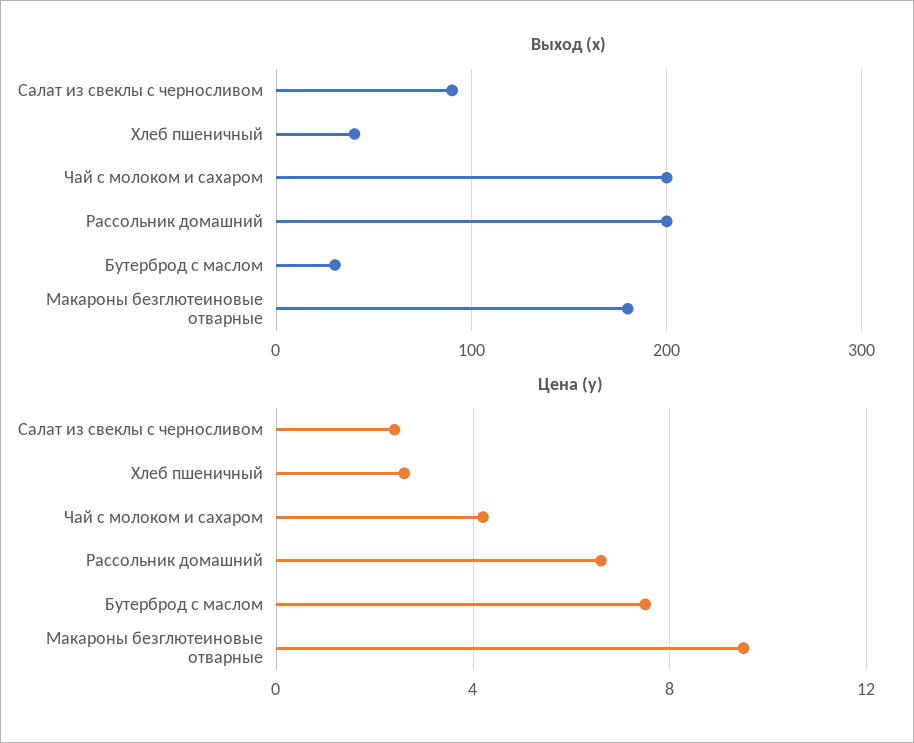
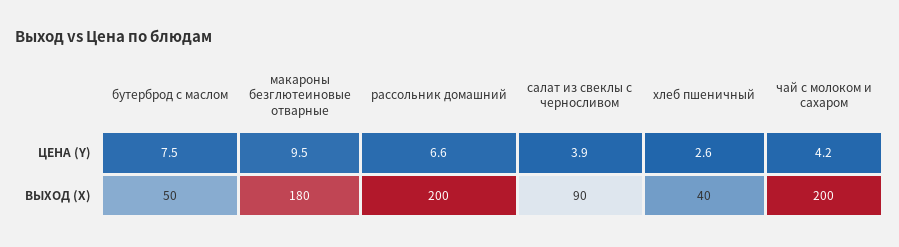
  {
    "Выход (x)": {
      "Салат из свеклы с черносливом": 90,
      "Хлеб пшеничный": 40,
      "Чай с молоком и сахаром": 200,
      "Рассольник домашний": 200,
-     "Бутерброд с маслом": 30,
+     "Бутерброд с маслом": 50,
      "Макароны безглютеиновые отварные": 180
    },
    "Цена (y)": {
-     "Салат из свеклы с черносливом": 2.5,
+     "Салат из свеклы с черносливом": 3.9,
      "Хлеб пшеничный": 2.6,
      "Чай с молоком и сахаром": 4.2,
      "Рассольник домашний": 6.6,
      "Бутерброд с маслом": 7.5,
      "Макароны безглютеиновые отварные": 9.5
    }
  }

